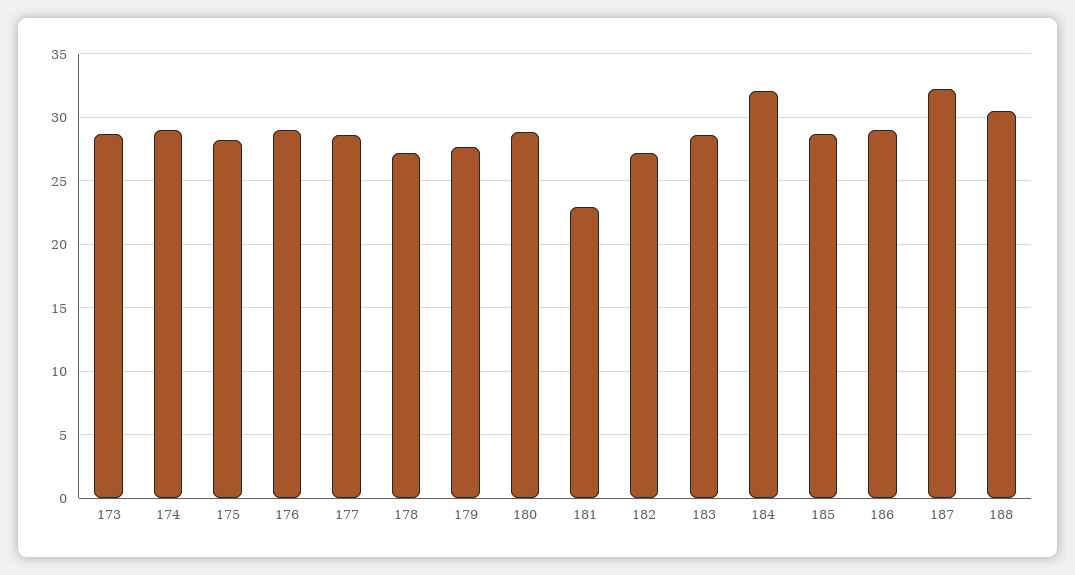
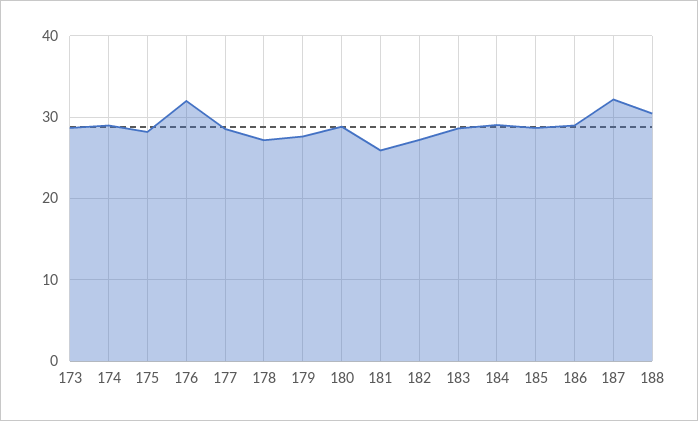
  {
    "173": 28.5,
    "174": 29,
    "175": 28,
-   "176": 29,
+   "176": 32,
    "177": 28.5,
    "178": 27,
    "179": 27.5,
    "180": 29,
-   "181": 23,
+   "181": 26,
    "182": 27,
    "183": 28.5,
-   "184": 32,
+   "184": 29,
    "185": 28.5,
    "186": 29,
    "187": 32,
    "188": 30.5
  }

